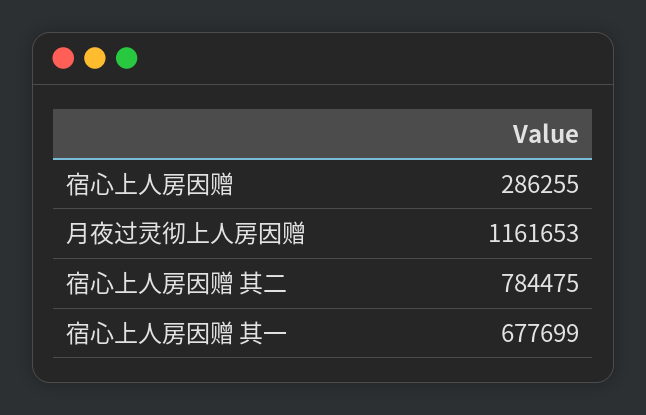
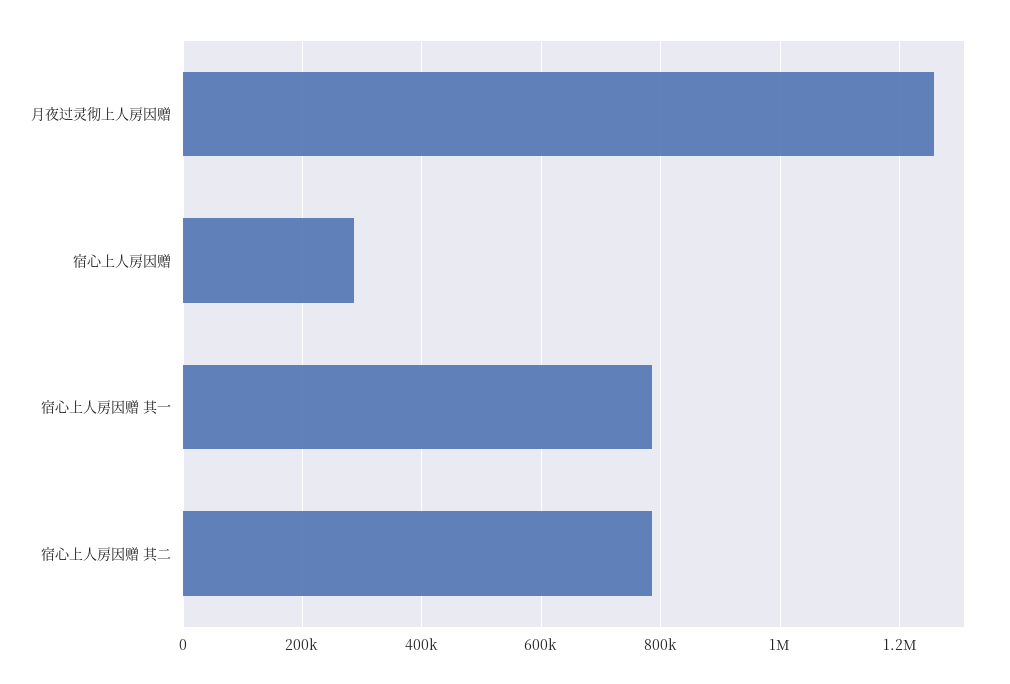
  {
    "宿心上人房因赠": 286255,
-   "月夜过灵彻上人房因赠": 1161653,
+   "月夜过灵彻上人房因赠": 1260000,
    "宿心上人房因赠 其二": 784475,
-   "宿心上人房因赠 其一": 677699
+   "宿心上人房因赠 其一": 780000
  }

